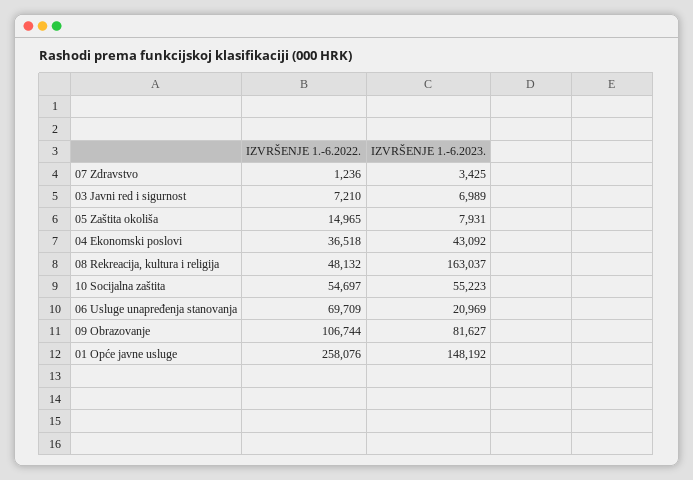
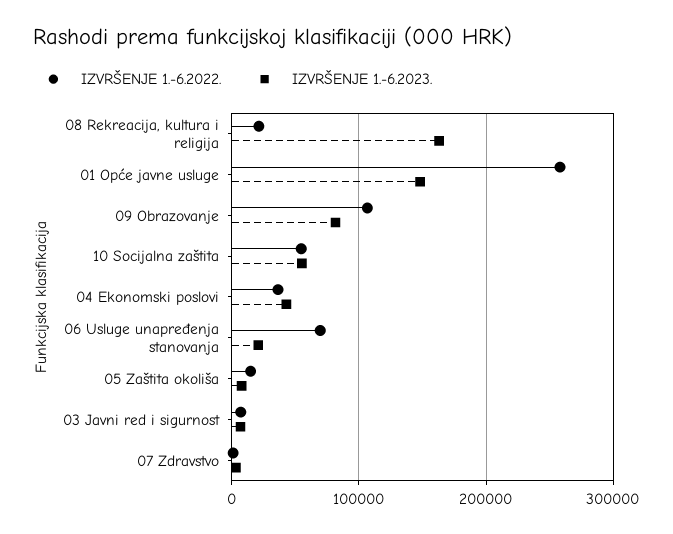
  {
    "IZVRŠENJE 1.-6.2022.": {
      "07 Zdravstvo": 1236,
      "03 Javni red i sigurnost": 7210,
      "05 Zaštita okoliša": 14965,
      "04 Ekonomski poslovi": 36518,
-     "08 Rekreacija, kultura i religija": 48132,
+     "08 Rekreacija, kultura i religija": 20000,
      "10 Socijalna zaštita": 54697,
      "06 Usluge unapređenja stanovanja": 69709,
      "09 Obrazovanje": 106744,
      "01 Opće javne usluge": 258076
    },
    "IZVRŠENJE 1.-6.2023.": {
      "07 Zdravstvo": 3425,
      "03 Javni red i sigurnost": 6989,
      "05 Zaštita okoliša": 7931,
      "04 Ekonomski poslovi": 43092,
      "08 Rekreacija, kultura i religija": 163037,
      "10 Socijalna zaštita": 55223,
      "06 Usluge unapređenja stanovanja": 20969,
      "09 Obrazovanje": 81627,
      "01 Opće javne usluge": 148192
    }
  }

